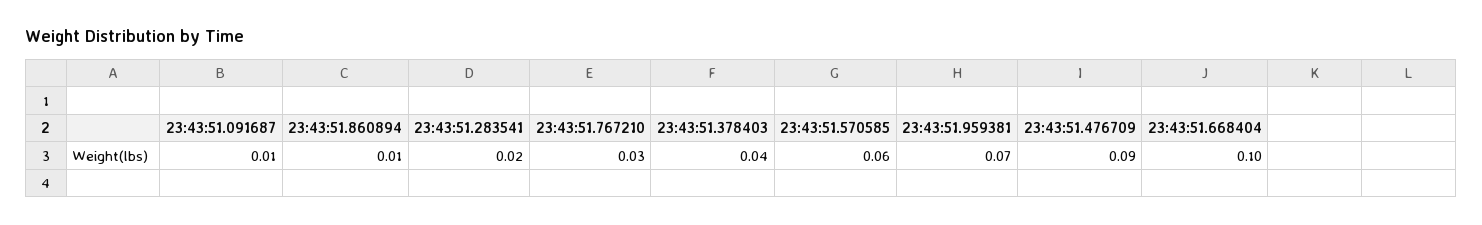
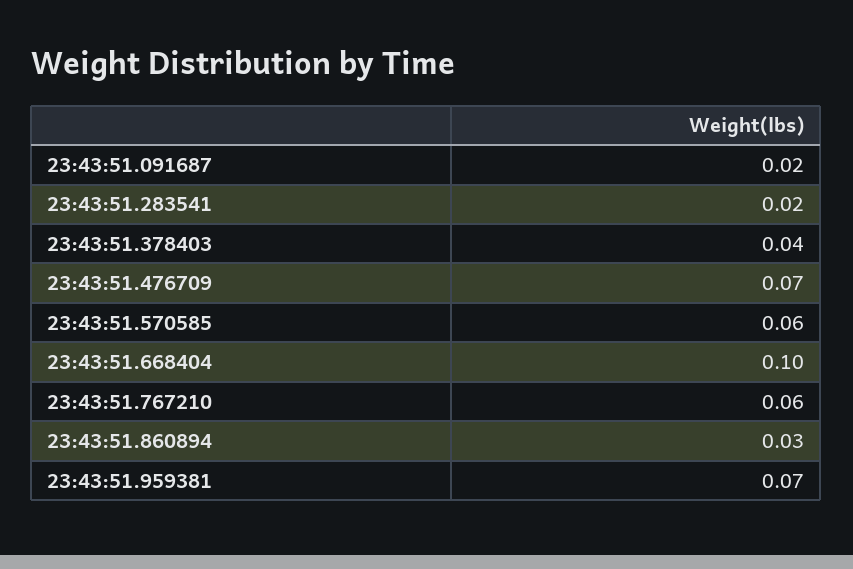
  {
-   "23:43:51.091687": 0.01,
+   "23:43:51.091687": 0.02,
-   "23:43:51.860894": 0.01,
+   "23:43:51.860894": 0.03,
    "23:43:51.283541": 0.02,
-   "23:43:51.767210": 0.03,
+   "23:43:51.767210": 0.06,
    "23:43:51.378403": 0.04,
    "23:43:51.570585": 0.06,
    "23:43:51.959381": 0.07,
-   "23:43:51.476709": 0.09,
+   "23:43:51.476709": 0.07,
    "23:43:51.668404": 0.1
  }

